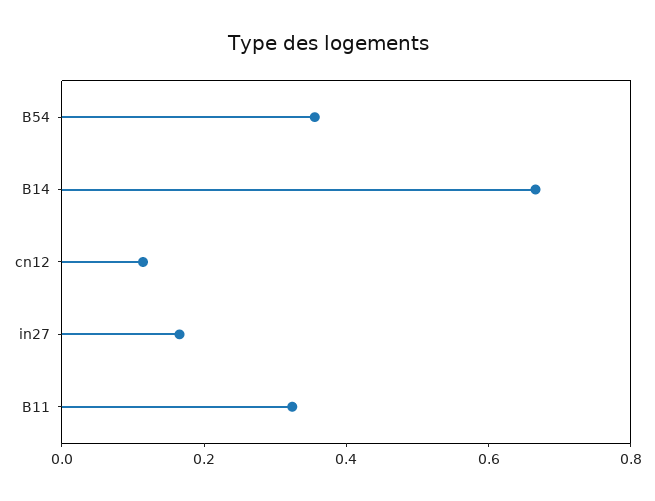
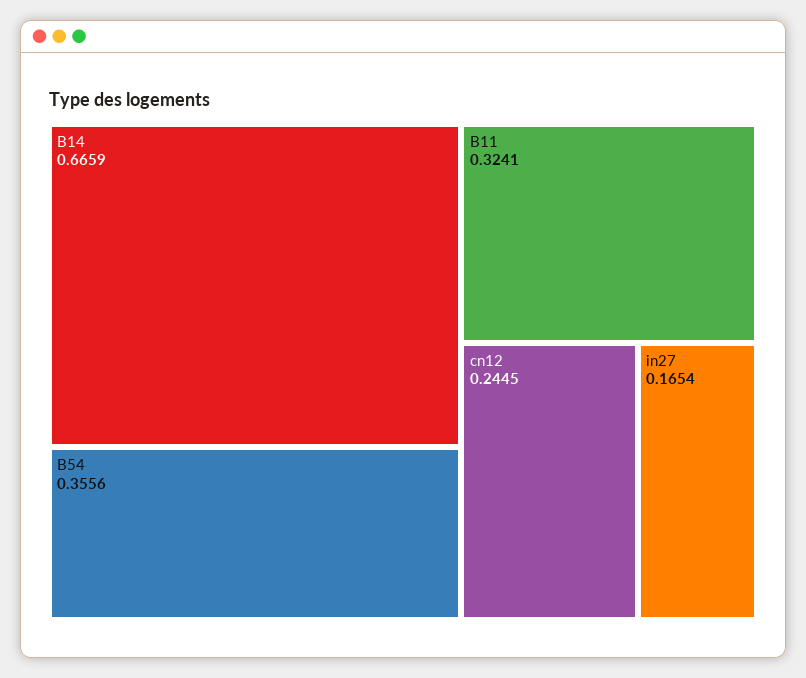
  {
    "B54": 0.3556,
    "B14": 0.6659,
-   "cn12": 0.1,
+   "cn12": 0.2445,
    "in27": 0.1654,
    "B11": 0.3241
  }

